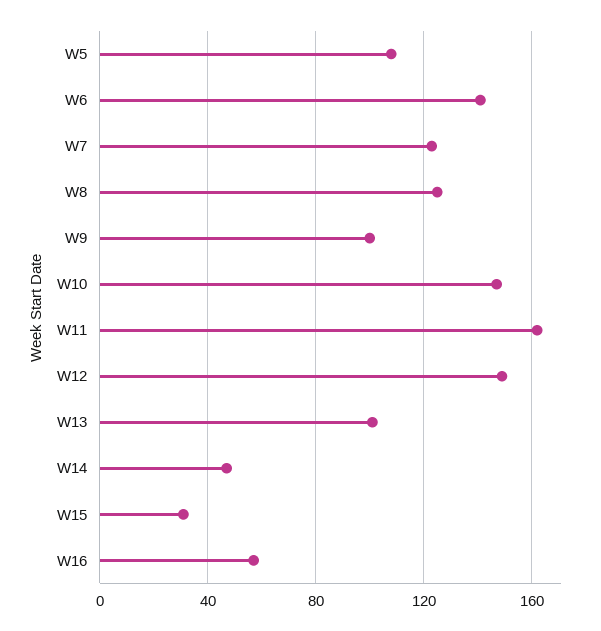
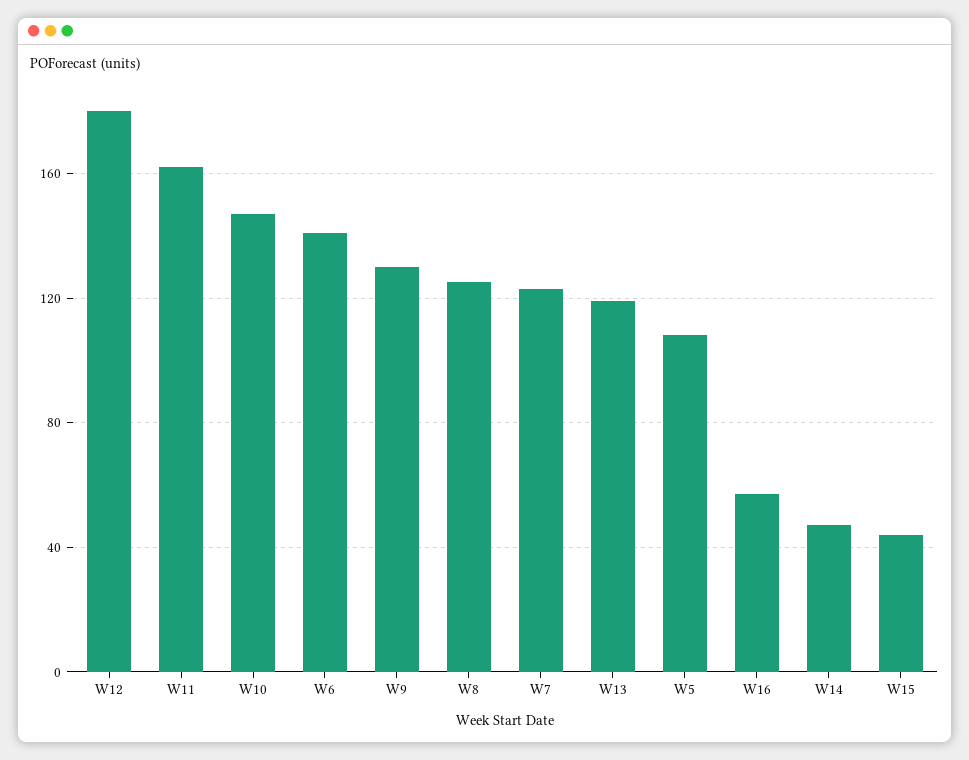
  {
    "W5": 110,
    "W6": 140,
    "W7": 125,
    "W8": 125,
-   "W9": 100,
+   "W9": 130,
    "W10": 145,
    "W11": 160,
-   "W12": 150,
+   "W12": 180,
-   "W13": 100,
+   "W13": 120,
    "W14": 45,
-   "W15": 30,
+   "W15": 45,
    "W16": 55
  }

